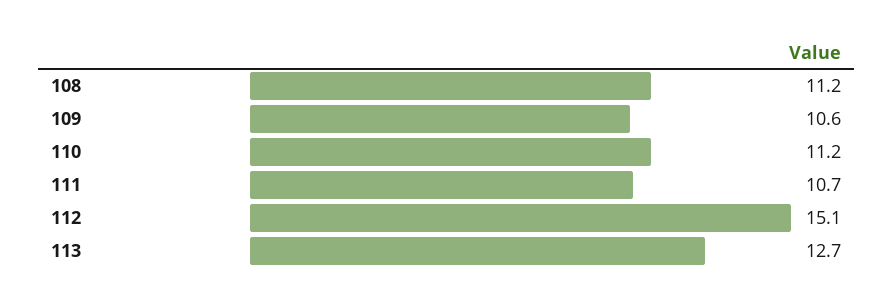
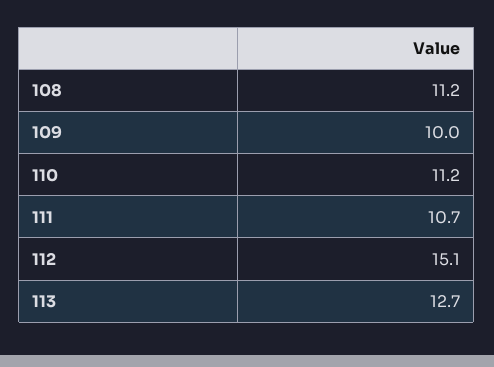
  {
    "108": 11.2,
-   "109": 10.6,
+   "109": 10,
    "110": 11.2,
    "111": 10.7,
    "112": 15.1,
    "113": 12.7
  }

